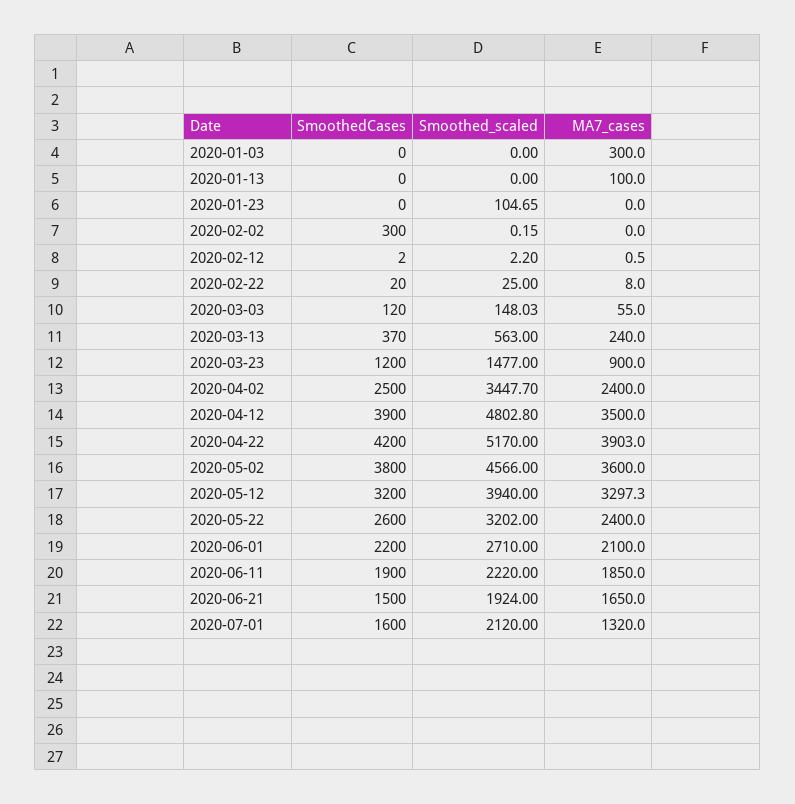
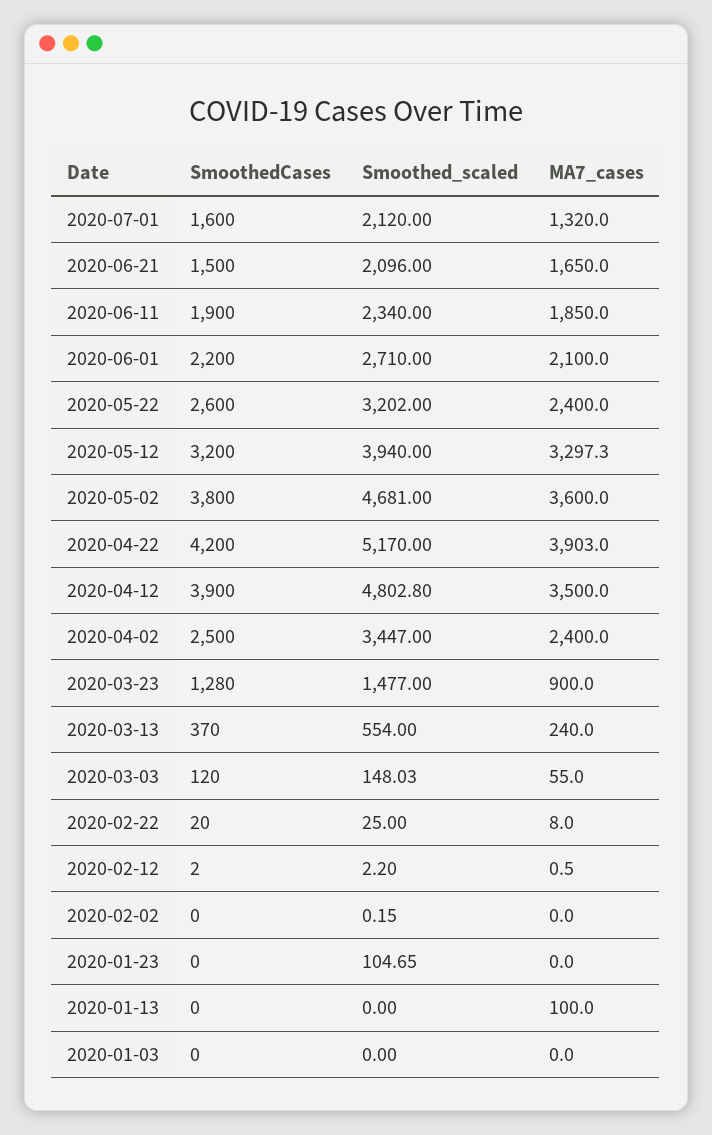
  {
    "SmoothedCases": {
      "2020-01-03": 0,
      "2020-01-13": 0,
      "2020-01-23": 0,
-     "2020-02-02": 300,
+     "2020-02-02": 0,
      "2020-02-12": 2,
      "2020-02-22": 20,
      "2020-03-03": 120,
      "2020-03-13": 370,
-     "2020-03-23": 1200,
+     "2020-03-23": 1280,
      "2020-04-02": 2500,
      "2020-04-12": 3900,
      "2020-04-22": 4200,
      "2020-05-02": 3800,
      "2020-05-12": 3200,
      "2020-05-22": 2600,
      "2020-06-01": 2200,
      "2020-06-11": 1900,
      "2020-06-21": 1500,
      "2020-07-01": 1600
    },
    "Smoothed_scaled": {
      "2020-01-03": 0,
      "2020-01-13": 0,
      "2020-01-23": 104.65,
      "2020-02-02": 0.15,
      "2020-02-12": 2.2,
      "2020-02-22": 25,
      "2020-03-03": 148.03,
-     "2020-03-13": 563,
+     "2020-03-13": 554,
      "2020-03-23": 1477,
-     "2020-04-02": 3447.7,
+     "2020-04-02": 3447,
      "2020-04-12": 4802.8,
      "2020-04-22": 5170,
-     "2020-05-02": 4566,
+     "2020-05-02": 4681,
      "2020-05-12": 3940,
      "2020-05-22": 3202,
      "2020-06-01": 2710,
-     "2020-06-11": 2220,
+     "2020-06-11": 2340,
-     "2020-06-21": 1924,
+     "2020-06-21": 2096,
      "2020-07-01": 2120
    },
    "MA7_cases": {
-     "2020-01-03": 300,
+     "2020-01-03": 0,
      "2020-01-13": 100,
      "2020-01-23": 0,
      "2020-02-02": 0,
      "2020-02-12": 0.5,
      "2020-02-22": 8,
      "2020-03-03": 55,
      "2020-03-13": 240,
      "2020-03-23": 900,
      "2020-04-02": 2400,
      "2020-04-12": 3500,
      "2020-04-22": 3903,
      "2020-05-02": 3600,
      "2020-05-12": 3297.3,
      "2020-05-22": 2400,
      "2020-06-01": 2100,
      "2020-06-11": 1850,
      "2020-06-21": 1650,
      "2020-07-01": 1320
    }
  }

